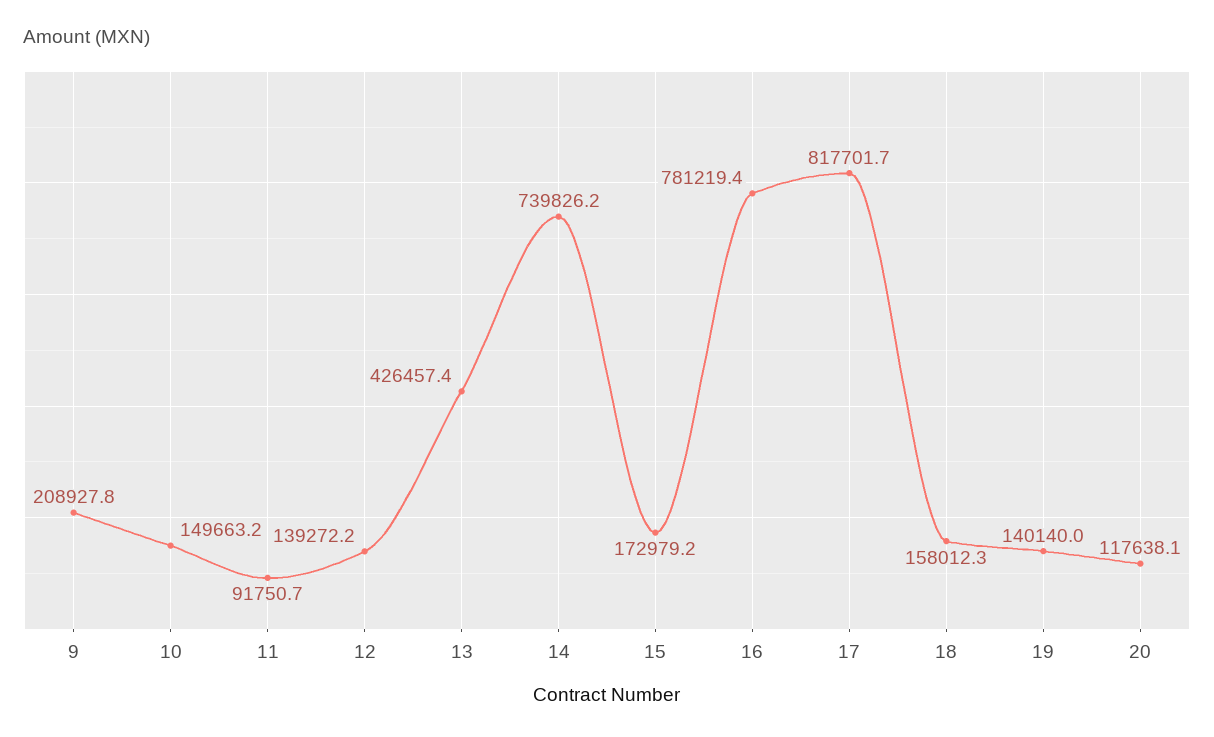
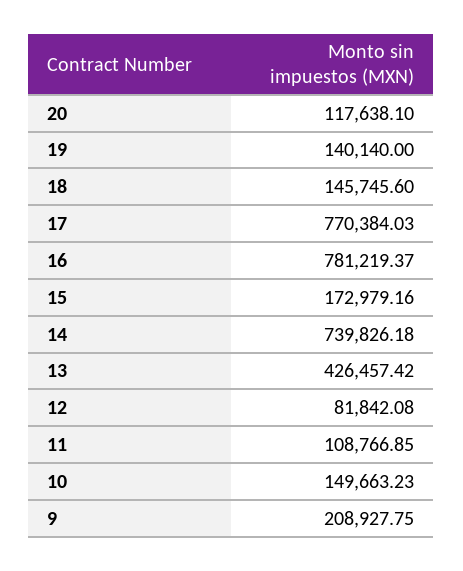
  {
    "9": 208927.75,
    "10": 149663.23,
-   "11": 91750.7,
+   "11": 108766.85,
-   "12": 139272.2,
+   "12": 81842.08,
    "13": 426457.42,
    "14": 739826.18,
    "15": 172979.16,
    "16": 781219.37,
-   "17": 817701.7,
+   "17": 770384.03,
-   "18": 158012.3,
+   "18": 145745.6,
    "19": 140140,
    "20": 117638.1
  }

